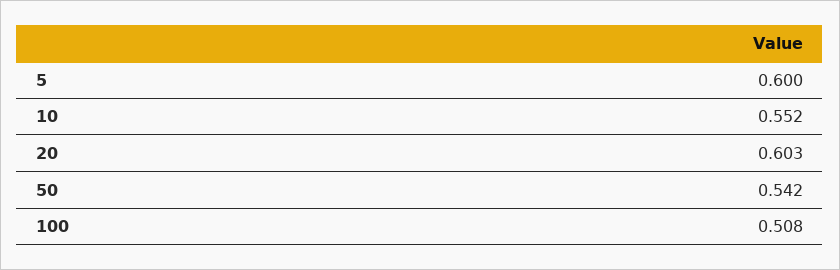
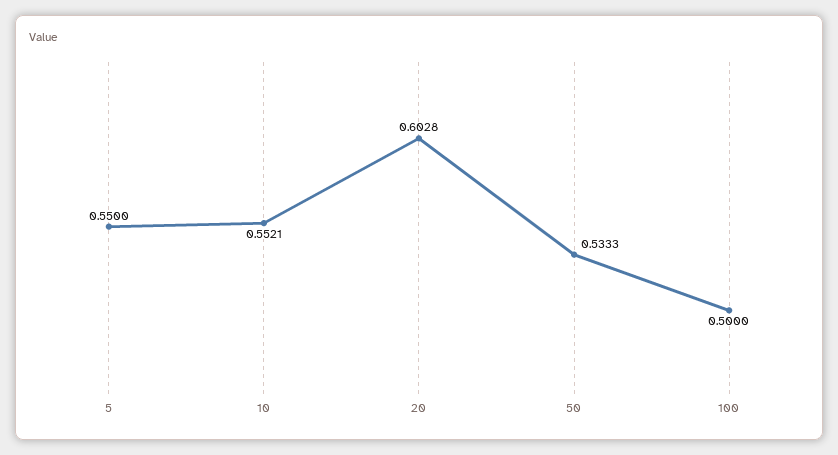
  {
-   "5": 0.6,
+   "5": 0.55,
    "10": 0.5521,
    "20": 0.6028,
-   "50": 0.542,
+   "50": 0.5333,
-   "100": 0.508
+   "100": 0.5
  }

